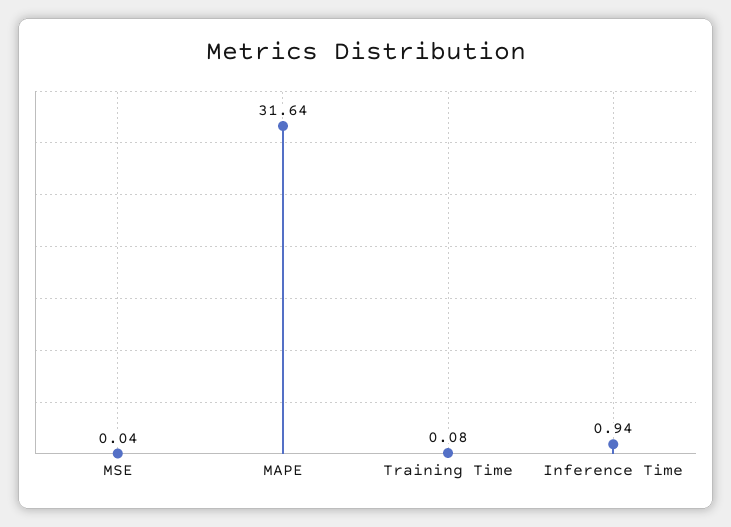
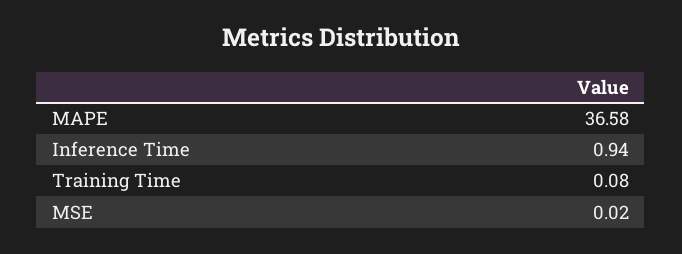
  {
-   "MSE": 0.04,
+   "MSE": 0.02,
-   "MAPE": 31.64,
+   "MAPE": 36.58,
    "Training Time": 0.08,
    "Inference Time": 0.94
  }

